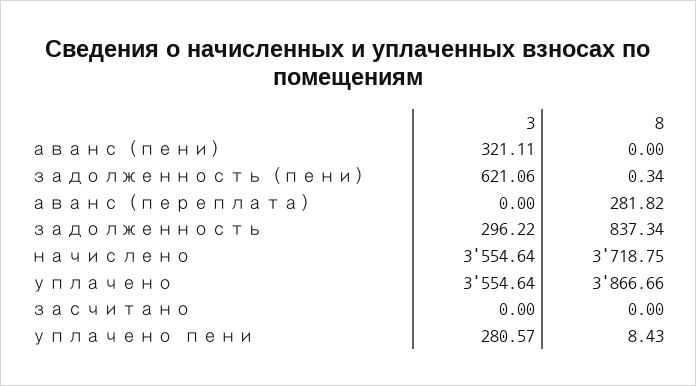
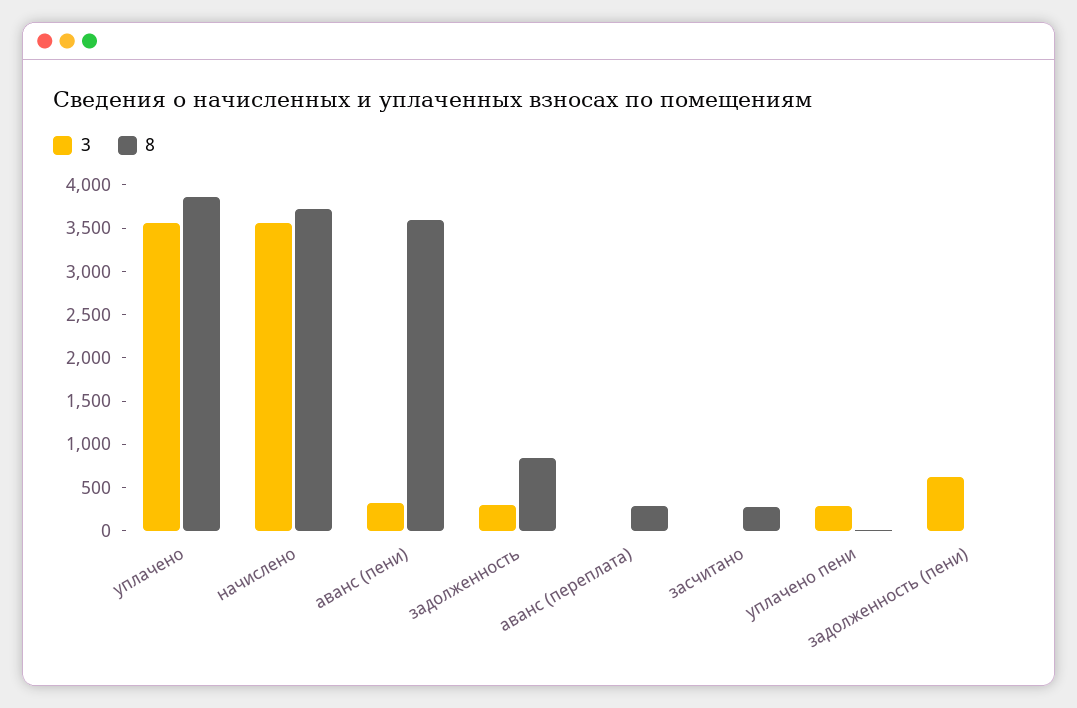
  {
    "3": {
      "аванс (пени)": 321.11,
      "задолженность (пени)": 621.06,
      "аванс (переплата)": 0,
      "задолженность": 296.22,
      "начислено": 3554.64,
      "уплачено": 3554.64,
      "засчитано": 0,
      "уплачено пени": 280.57
    },
    "8": {
-     "аванс (пени)": 0,
+     "аванс (пени)": 3600,
      "задолженность (пени)": 0.34,
      "аванс (переплата)": 281.82,
      "задолженность": 837.34,
      "начислено": 3718.75,
      "уплачено": 3866.66,
-     "засчитано": 0,
+     "засчитано": 300,
      "уплачено пени": 8.43
    }
  }

